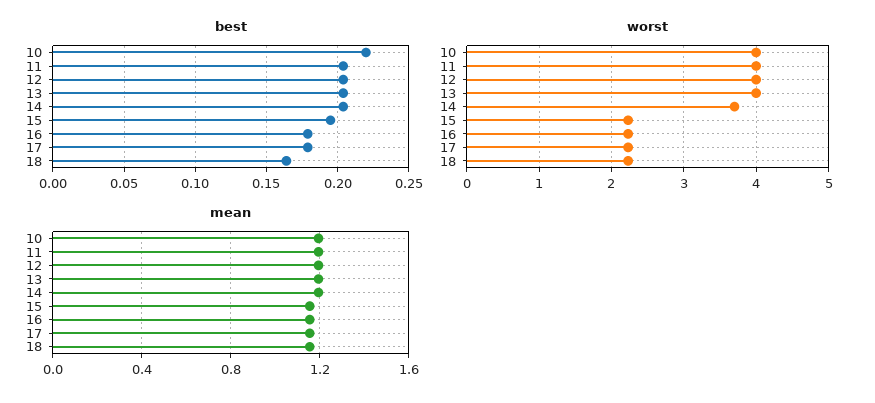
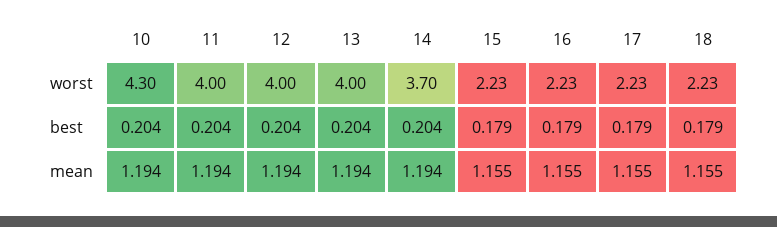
  {
    "best": {
-     "10": 0.22,
+     "10": 0.204,
      "11": 0.204,
      "12": 0.204,
      "13": 0.204,
      "14": 0.204,
-     "15": 0.195,
+     "15": 0.179,
      "16": 0.179,
      "17": 0.179,
-     "18": 0.165
+     "18": 0.179
    },
    "worst": {
-     "10": 4,
+     "10": 4.3,
      "11": 4,
      "12": 4,
      "13": 4,
      "14": 3.7,
      "15": 2.23,
      "16": 2.23,
      "17": 2.23,
      "18": 2.23
    },
    "mean": {
      "10": 1.194,
      "11": 1.194,
      "12": 1.194,
      "13": 1.194,
      "14": 1.194,
      "15": 1.155,
      "16": 1.155,
      "17": 1.155,
      "18": 1.155
    }
  }

